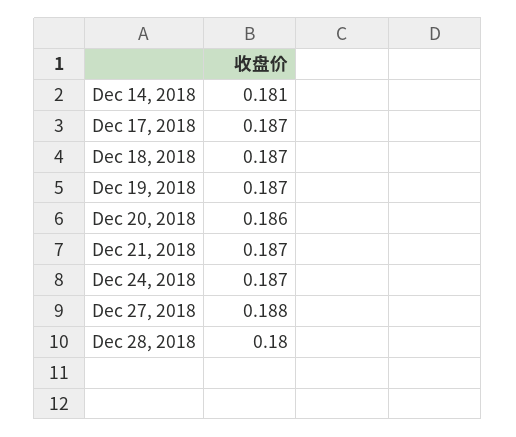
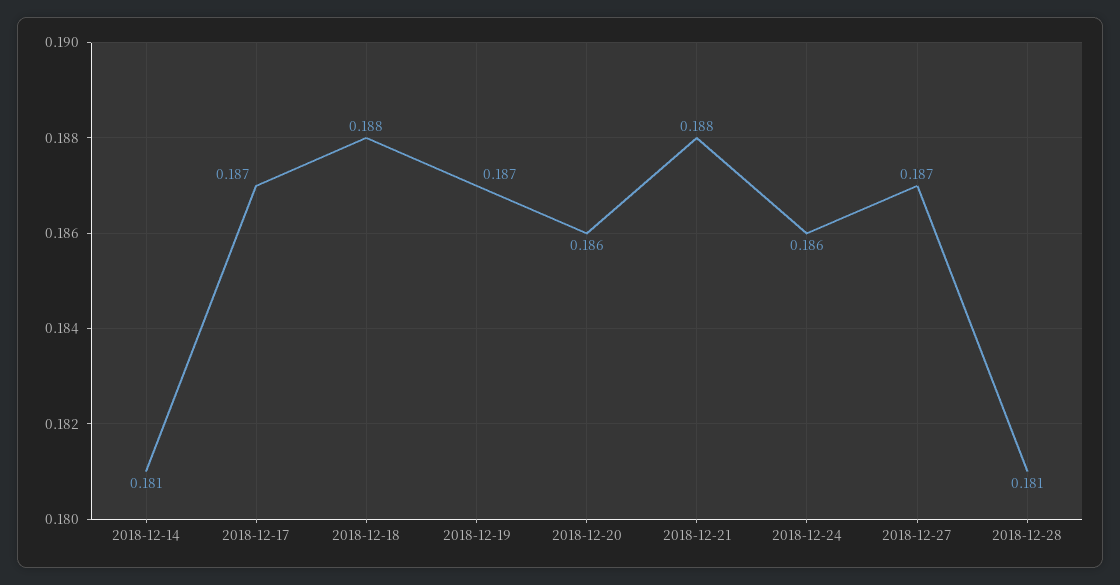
  {
    "Dec 14, 2018": 0.181,
    "Dec 17, 2018": 0.187,
-   "Dec 18, 2018": 0.187,
+   "Dec 18, 2018": 0.188,
    "Dec 19, 2018": 0.187,
    "Dec 20, 2018": 0.186,
-   "Dec 21, 2018": 0.187,
+   "Dec 21, 2018": 0.188,
-   "Dec 24, 2018": 0.187,
+   "Dec 24, 2018": 0.186,
-   "Dec 27, 2018": 0.188,
+   "Dec 27, 2018": 0.187,
-   "Dec 28, 2018": 0.18
+   "Dec 28, 2018": 0.181
  }

